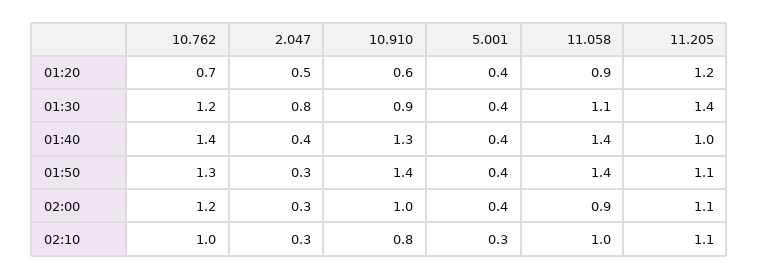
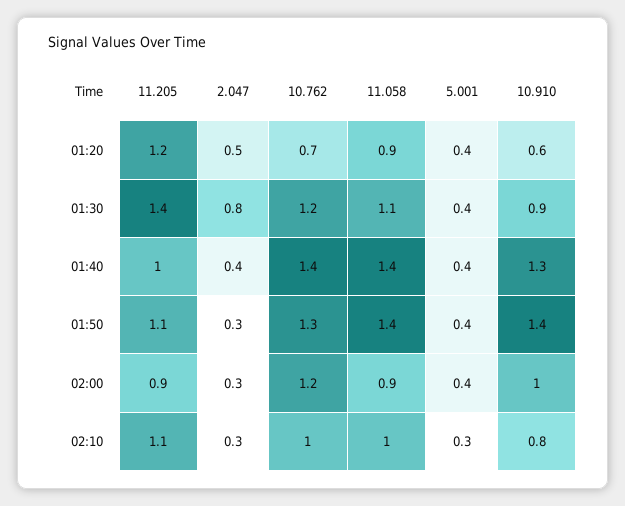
  {
    "10.762": {
      "01:20": 0.7,
      "01:30": 1.2,
      "01:40": 1.4,
      "01:50": 1.3,
      "02:00": 1.2,
      "02:10": 1
    },
    "2.047": {
      "01:20": 0.5,
      "01:30": 0.8,
      "01:40": 0.4,
      "01:50": 0.3,
      "02:00": 0.3,
      "02:10": 0.3
    },
    "10.910": {
      "01:20": 0.6,
      "01:30": 0.9,
      "01:40": 1.3,
      "01:50": 1.4,
      "02:00": 1,
      "02:10": 0.8
    },
    "5.001": {
      "01:20": 0.4,
      "01:30": 0.4,
      "01:40": 0.4,
      "01:50": 0.4,
      "02:00": 0.4,
      "02:10": 0.3
    },
    "11.058": {
      "01:20": 0.9,
      "01:30": 1.1,
      "01:40": 1.4,
      "01:50": 1.4,
      "02:00": 0.9,
      "02:10": 1
    },
    "11.205": {
      "01:20": 1.2,
      "01:30": 1.4,
      "01:40": 1,
      "01:50": 1.1,
-     "02:00": 1.1,
+     "02:00": 0.9,
      "02:10": 1.1
    }
  }

